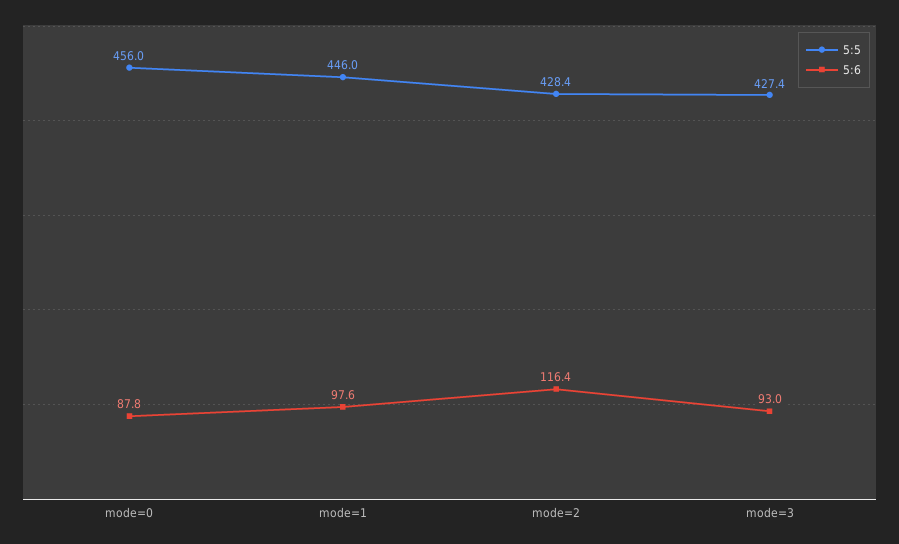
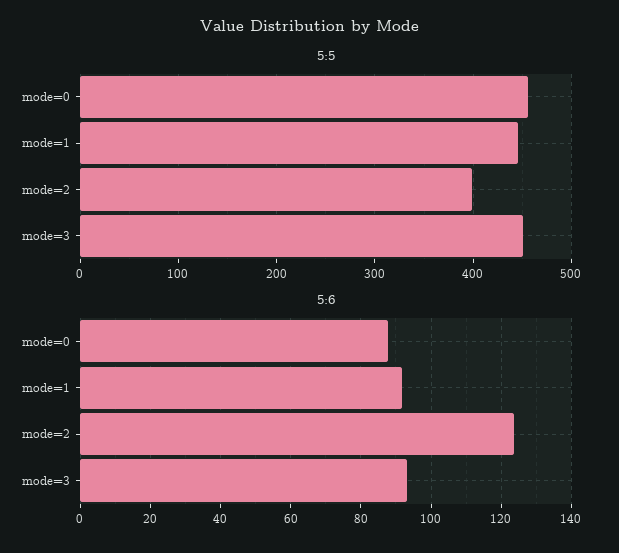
  {
    "5:5": {
      "mode=0": 456,
      "mode=1": 446,
-     "mode=2": 428.4,
+     "mode=2": 400,
-     "mode=3": 427.4
+     "mode=3": 450
    },
    "5:6": {
      "mode=0": 87.8,
-     "mode=1": 97.6,
+     "mode=1": 92,
-     "mode=2": 116.4,
+     "mode=2": 124,
      "mode=3": 93
    }
  }

